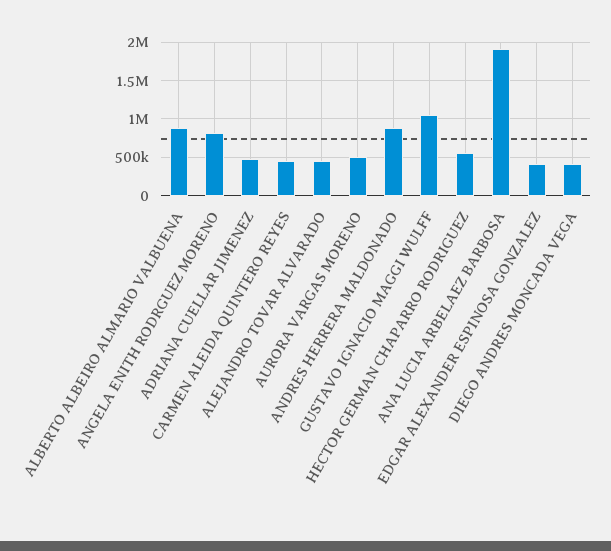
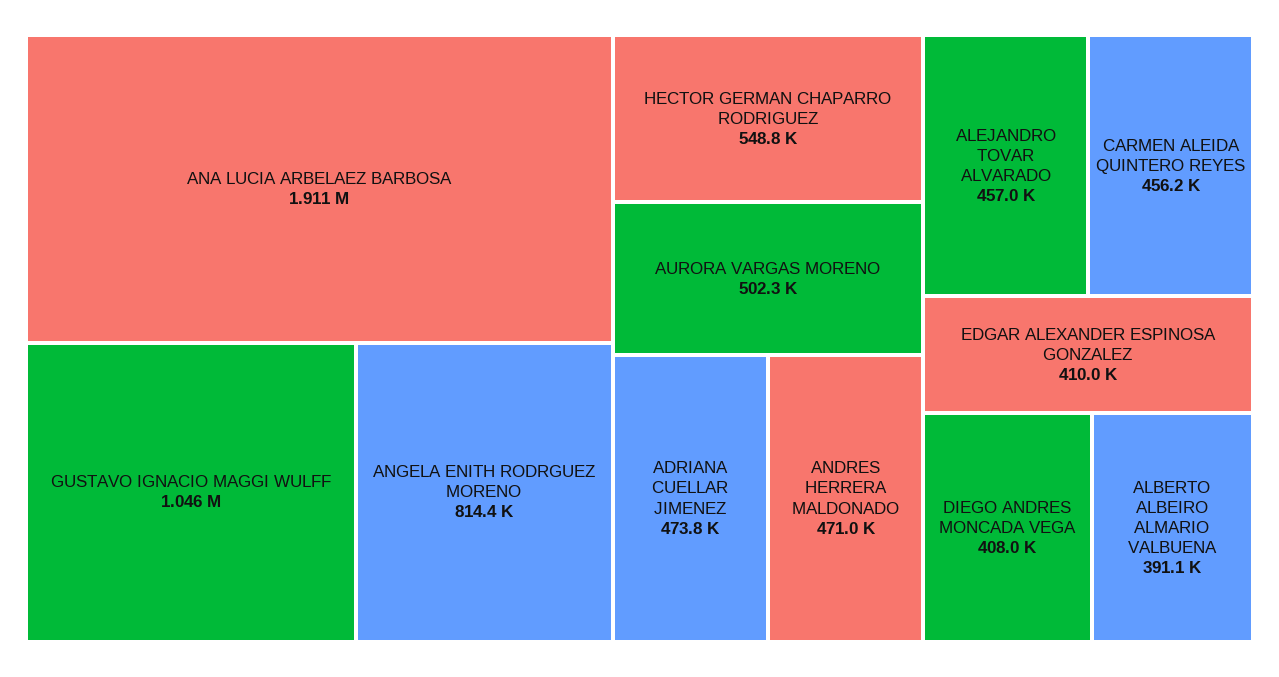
  {
-   "ALBERTO ALBEIRO ALMARIO VALBUENA": 900000,
+   "ALBERTO ALBEIRO ALMARIO VALBUENA": 391100,
    "ANGELA ENITH RODRGUEZ MORENO": 814400,
    "ADRIANA CUELLAR JIMENEZ": 473800,
    "CARMEN ALEIDA QUINTERO REYES": 456200,
    "ALEJANDRO TOVAR ALVARADO": 457000,
    "AURORA VARGAS MORENO": 502300,
-   "ANDRES HERRERA MALDONADO": 900000,
+   "ANDRES HERRERA MALDONADO": 471000,
    "GUSTAVO IGNACIO MAGGI WULFF": 1046000,
    "HECTOR GERMAN CHAPARRO RODRIGUEZ": 548800,
    "ANA LUCIA ARBELAEZ BARBOSA": 1911000,
    "EDGAR ALEXANDER ESPINOSA GONZALEZ": 410000,
    "DIEGO ANDRES MONCADA VEGA": 408000
  }

